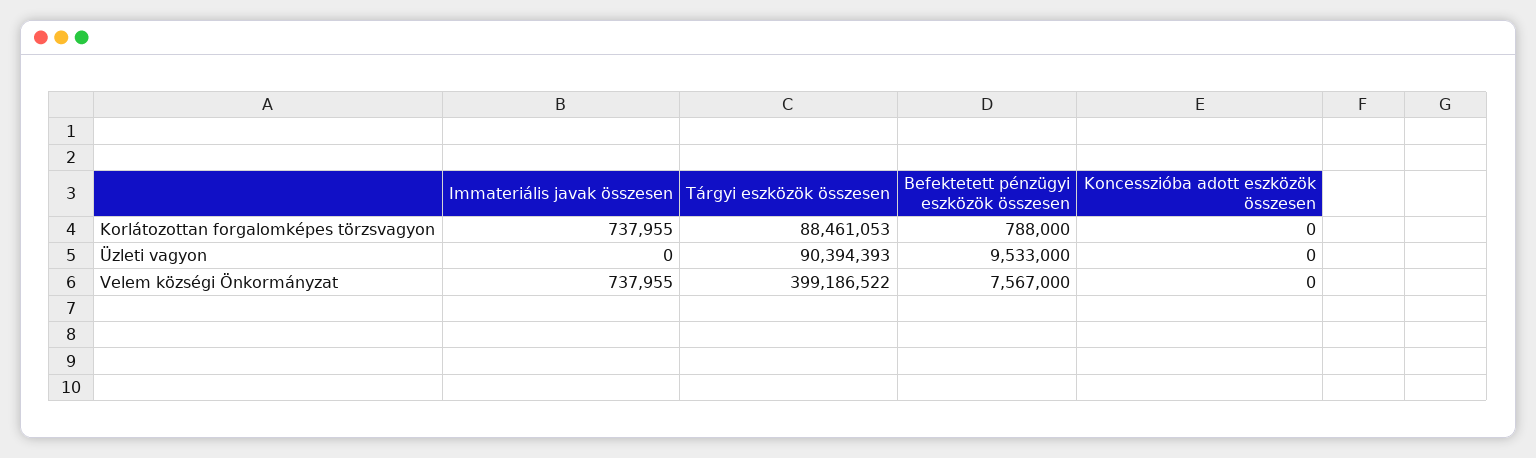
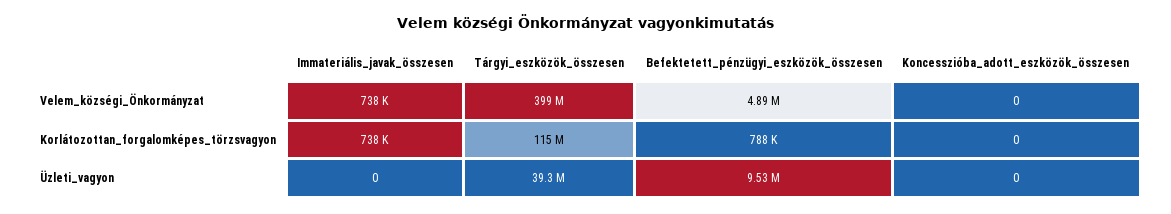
  {
    "Immateriális javak összesen": {
      "Korlátozottan forgalomképes törzsvagyon": 737955,
      "Üzleti vagyon": 0,
      "Velem községi Önkormányzat": 737955
    },
    "Tárgyi eszközök összesen": {
-     "Korlátozottan forgalomképes törzsvagyon": 88461053,
+     "Korlátozottan forgalomképes törzsvagyon": 115000000,
-     "Üzleti vagyon": 90394393,
+     "Üzleti vagyon": 39300000,
      "Velem községi Önkormányzat": 399186522
    },
    "Befektetett pénzügyi eszközök összesen": {
      "Korlátozottan forgalomképes törzsvagyon": 788000,
      "Üzleti vagyon": 9533000,
-     "Velem községi Önkormányzat": 7567000
+     "Velem községi Önkormányzat": 4890000
    },
    "Koncesszióba adott eszközök összesen": {
      "Korlátozottan forgalomképes törzsvagyon": 0,
      "Üzleti vagyon": 0,
      "Velem községi Önkormányzat": 0
    }
  }

